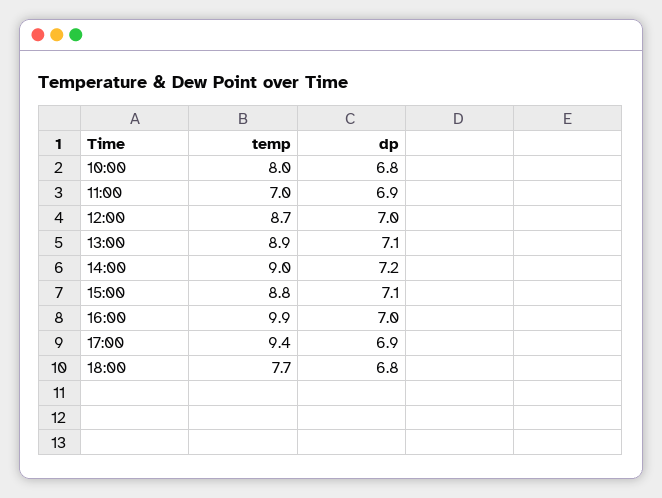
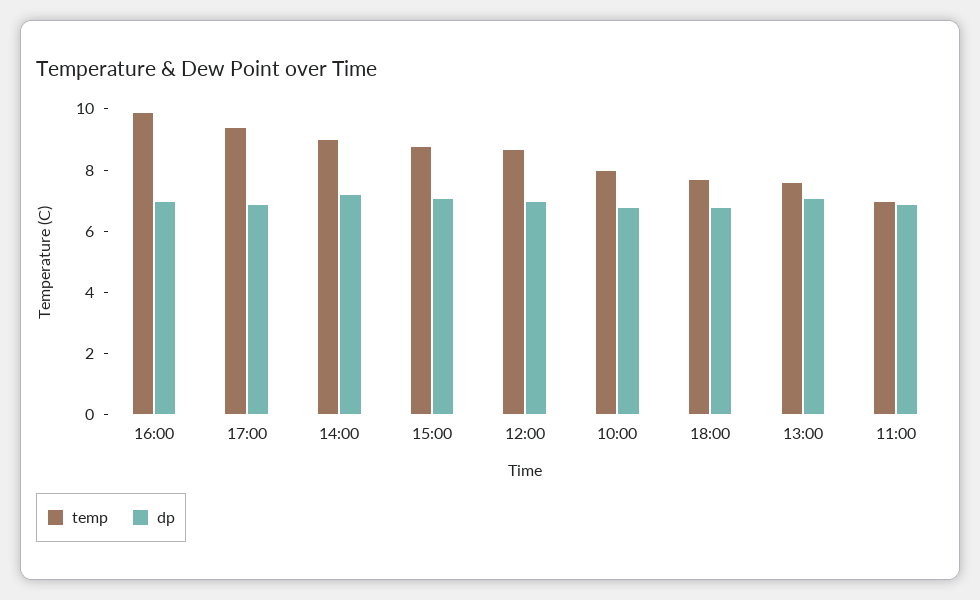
  {
    "temp": {
      "10:00": 8,
      "11:00": 7,
      "12:00": 8.7,
-     "13:00": 8.9,
+     "13:00": 7.5,
      "14:00": 9,
      "15:00": 8.8,
      "16:00": 9.9,
      "17:00": 9.4,
      "18:00": 7.7
    },
    "dp": {
      "10:00": 6.8,
      "11:00": 6.9,
      "12:00": 7,
      "13:00": 7.1,
      "14:00": 7.2,
      "15:00": 7.1,
      "16:00": 7,
      "17:00": 6.9,
      "18:00": 6.8
    }
  }

